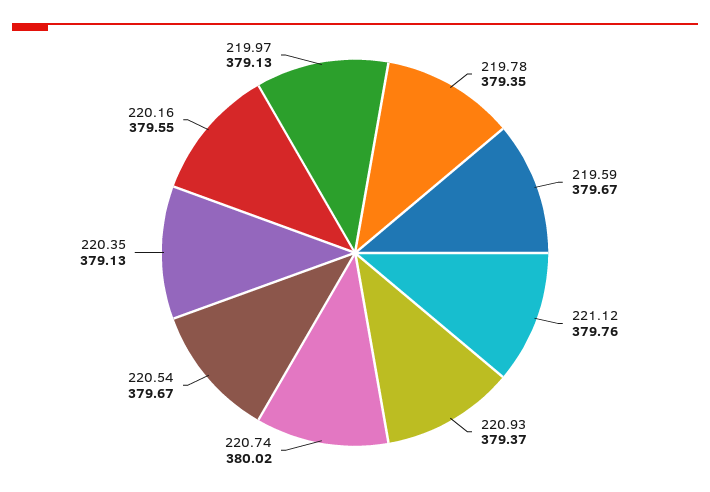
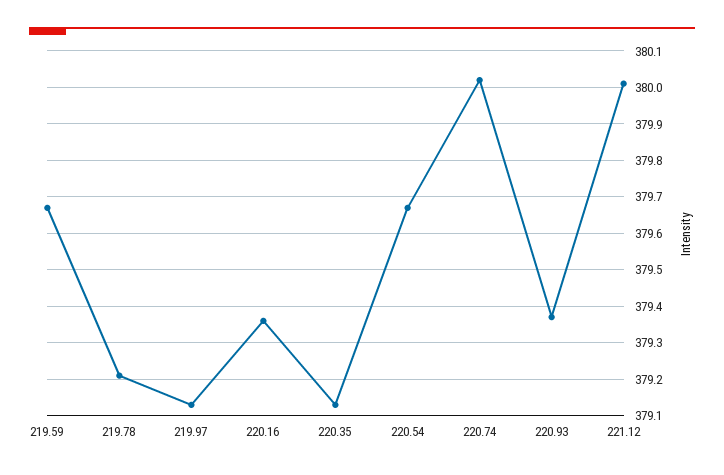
  {
-   "219.78": 379.35,
+   "219.78": 379.2,
    "219.59": 379.67,
-   "221.12": 379.76,
+   "221.12": 380,
    "220.93": 379.37,
    "220.74": 380.02,
    "220.54": 379.67,
    "220.35": 379.13,
-   "220.16": 379.55,
+   "220.16": 379.35,
    "219.97": 379.13
  }

